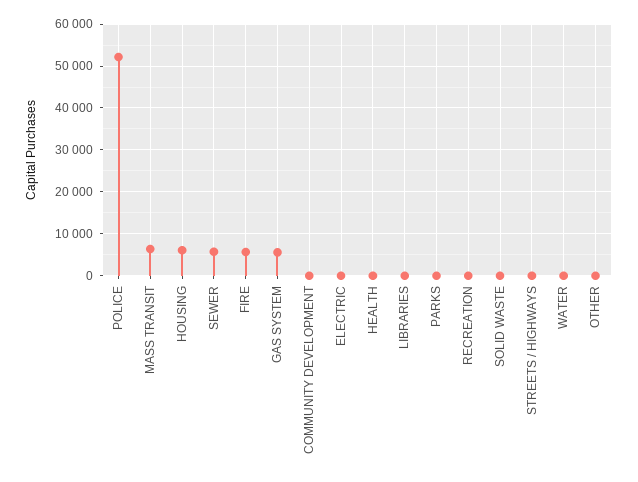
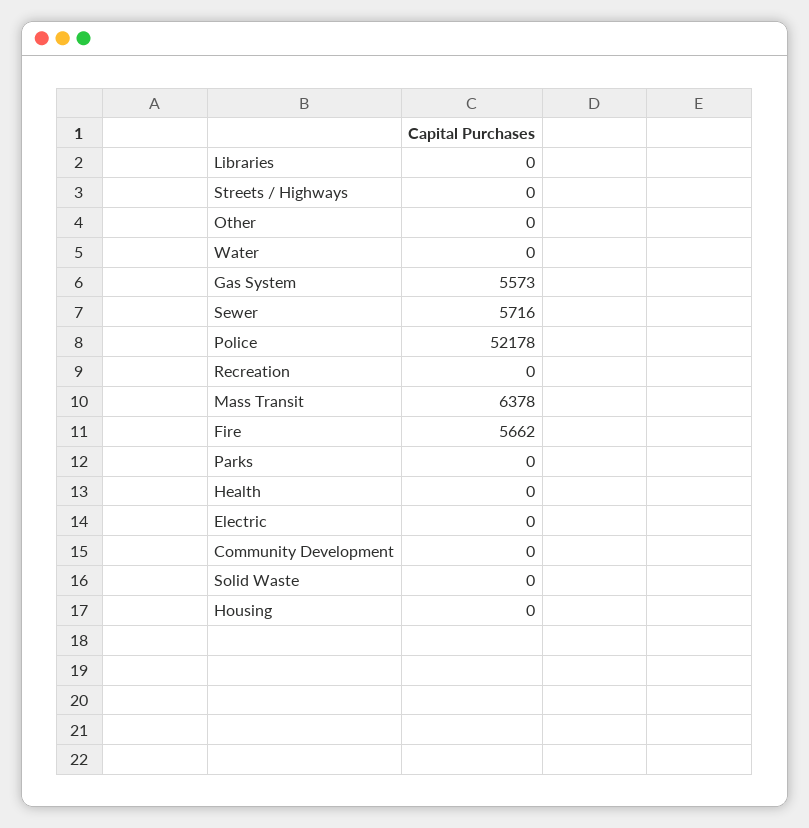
  {
    "POLICE": 52178,
    "MASS TRANSIT": 6378,
-   "HOUSING": 6000,
+   "HOUSING": 0,
    "SEWER": 5716,
    "FIRE": 5662,
    "GAS SYSTEM": 5573,
    "COMMUNITY DEVELOPMENT": 0,
    "ELECTRIC": 0,
    "HEALTH": 0,
    "LIBRARIES": 0,
    "PARKS": 0,
    "RECREATION": 0,
    "SOLID WASTE": 0,
    "STREETS / HIGHWAYS": 0,
    "WATER": 0,
    "OTHER": 0
  }

